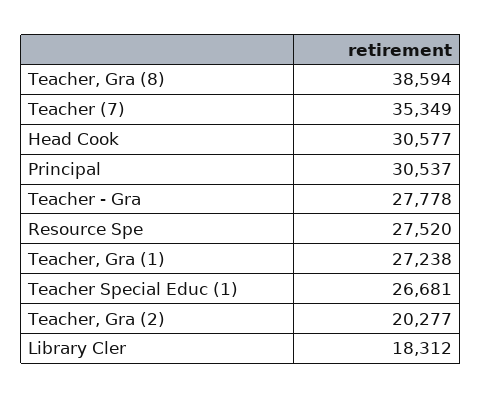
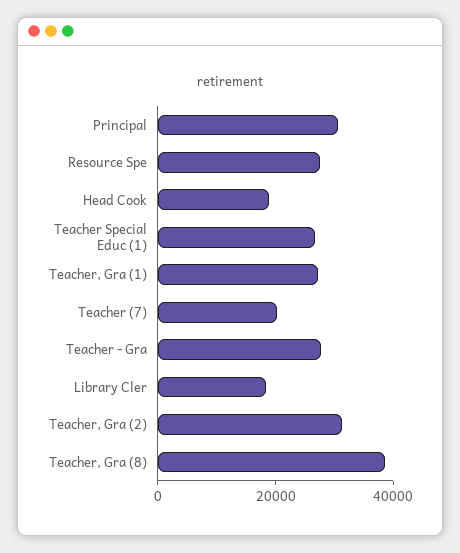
  {
    "Teacher, Gra (8)": 38594,
-   "Teacher (7)": 35349,
+   "Teacher (7)": 20000,
-   "Head Cook": 30577,
+   "Head Cook": 20000,
    "Principal": 30537,
    "Teacher - Gra": 27778,
    "Resource Spe": 27520,
    "Teacher, Gra (1)": 27238,
    "Teacher Special Educ (1)": 26681,
-   "Teacher, Gra (2)": 20277,
+   "Teacher, Gra (2)": 30000,
    "Library Cler": 18312
  }

